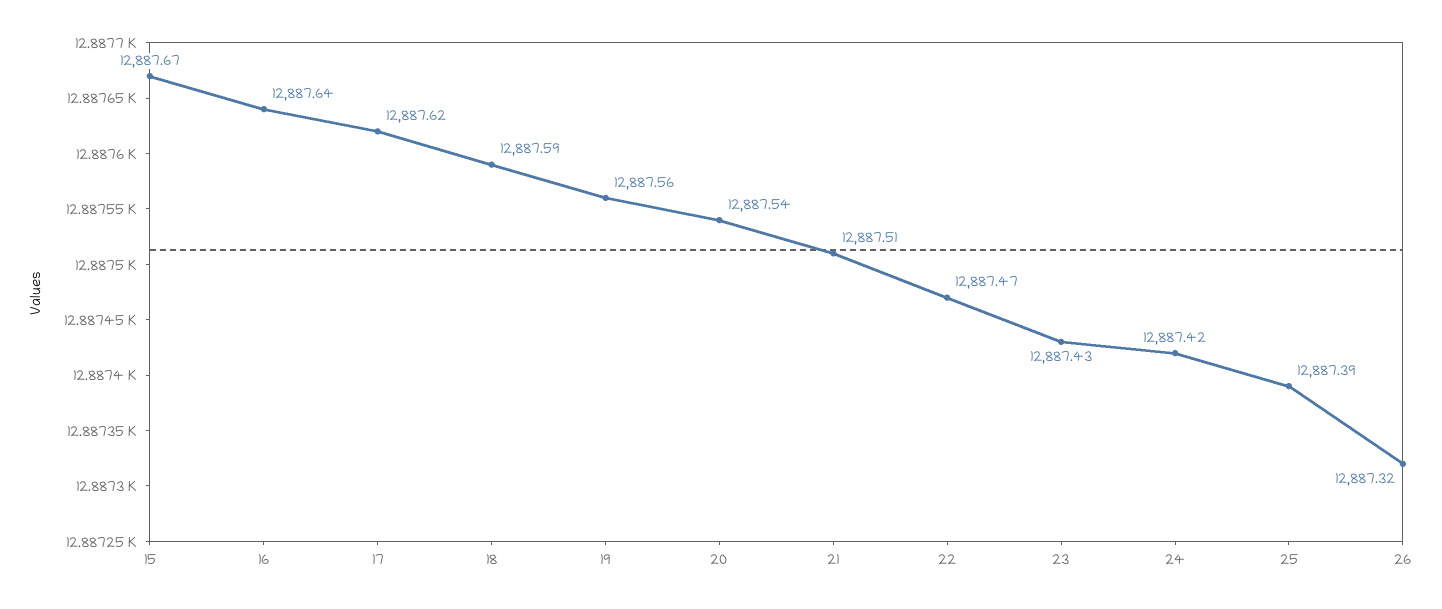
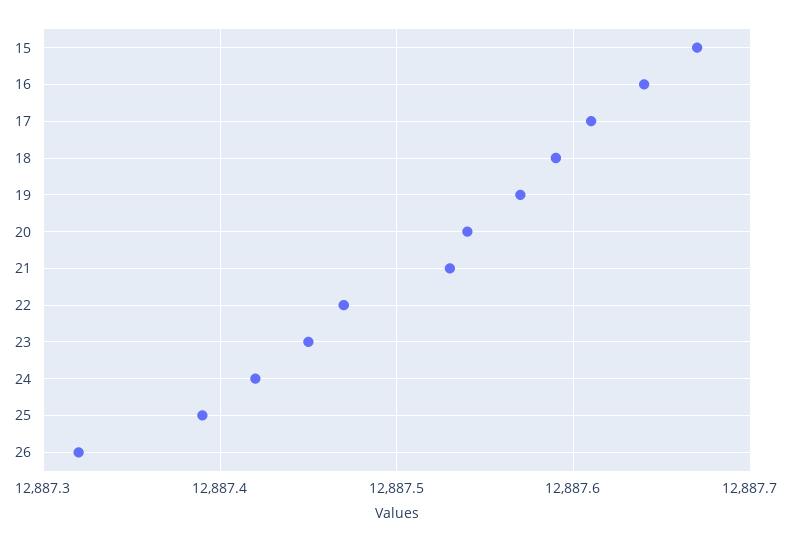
  {
    "15": 12887.67,
    "16": 12887.64,
-   "17": 12887.62,
+   "17": 12887.61,
    "18": 12887.59,
-   "19": 12887.56,
+   "19": 12887.57,
    "20": 12887.54,
-   "21": 12887.51,
+   "21": 12887.53,
    "22": 12887.47,
-   "23": 12887.43,
+   "23": 12887.45,
    "24": 12887.42,
    "25": 12887.39,
    "26": 12887.32
  }

